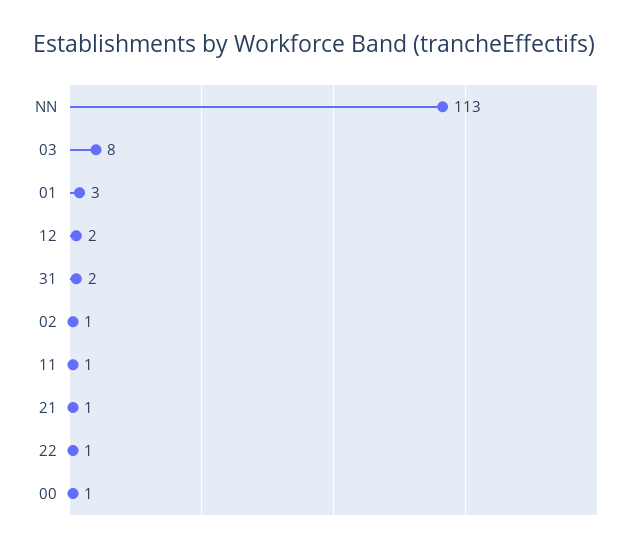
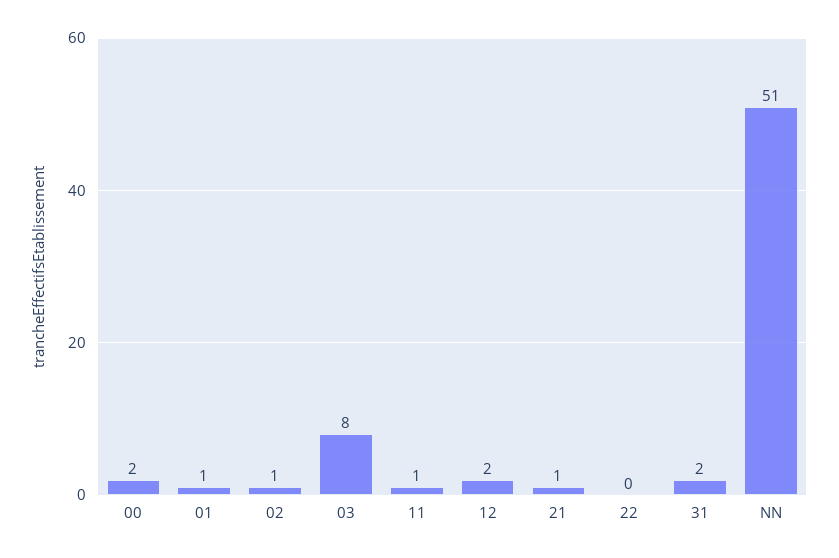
  {
-   "NN": 113,
+   "NN": 51,
    "03": 8,
-   "01": 3,
+   "01": 1,
    "12": 2,
    "31": 2,
    "02": 1,
    "11": 1,
    "21": 1,
-   "22": 1,
+   "22": 0,
-   "00": 1
+   "00": 2
  }

